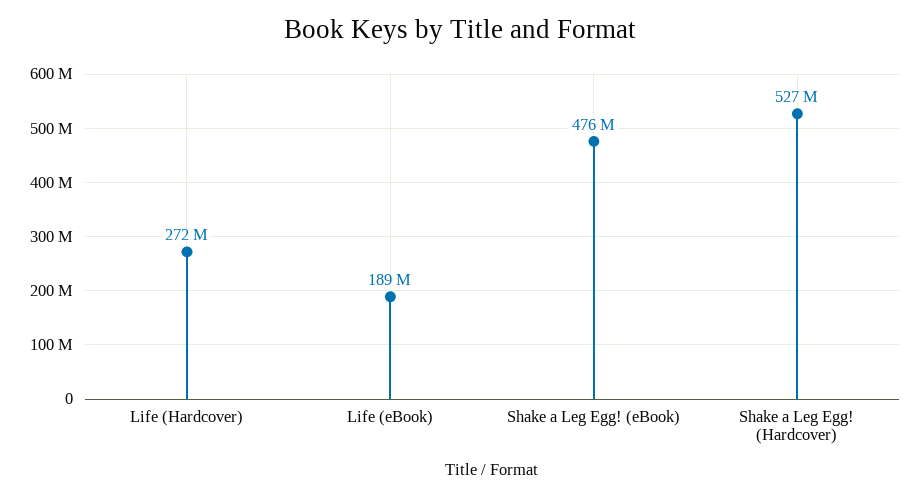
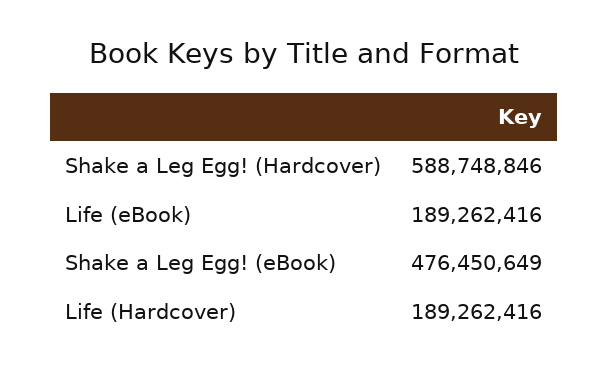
  {
-   "Life (Hardcover)": 272000000,
+   "Life (Hardcover)": 189262416,
    "Life (eBook)": 189262416,
    "Shake a Leg Egg! (eBook)": 476450649,
-   "Shake a Leg Egg! (Hardcover)": 527000000
+   "Shake a Leg Egg! (Hardcover)": 588748846
  }

